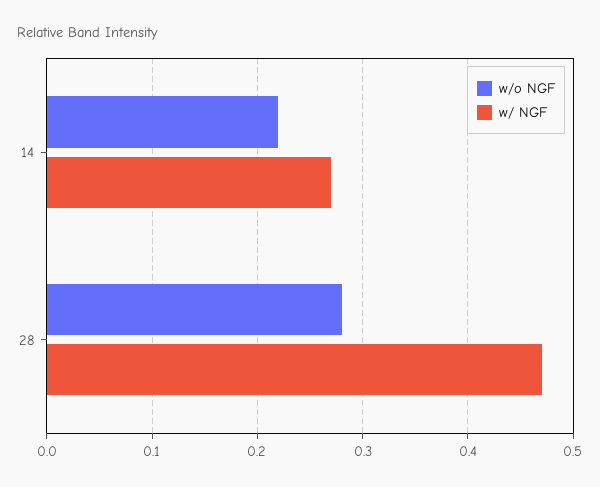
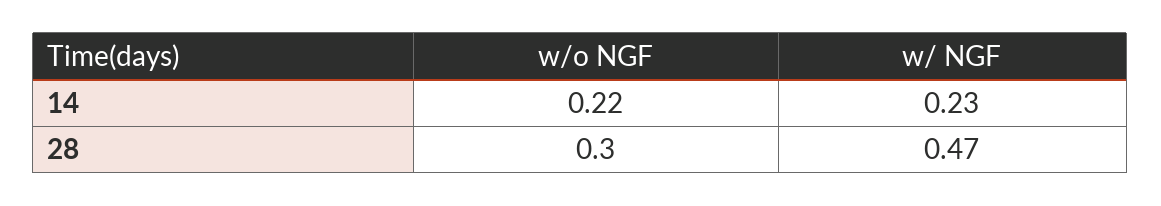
  {
    "w/o NGF": {
      "14": 0.22,
-     "28": 0.28
+     "28": 0.3
    },
    "w/ NGF": {
-     "14": 0.27,
+     "14": 0.23,
      "28": 0.47
    }
  }

